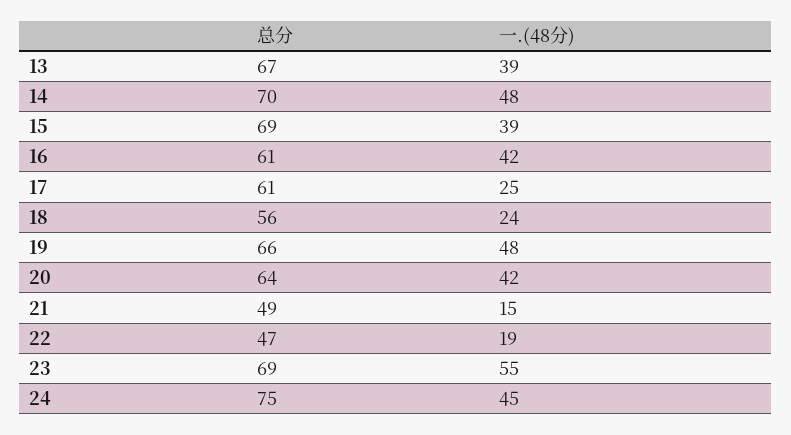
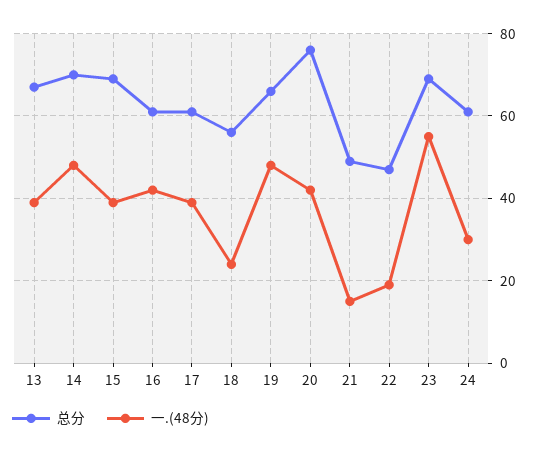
  {
    "总分": {
      "13": 67,
      "14": 70,
      "15": 69,
      "16": 61,
      "17": 61,
      "18": 56,
      "19": 66,
-     "20": 64,
+     "20": 75,
      "21": 49,
      "22": 47,
      "23": 69,
-     "24": 75
+     "24": 60
    },
    "一.(48分)": {
      "13": 39,
      "14": 48,
      "15": 39,
      "16": 42,
-     "17": 25,
+     "17": 40,
      "18": 24,
      "19": 48,
      "20": 42,
      "21": 15,
      "22": 19,
      "23": 55,
-     "24": 45
+     "24": 30
    }
  }

